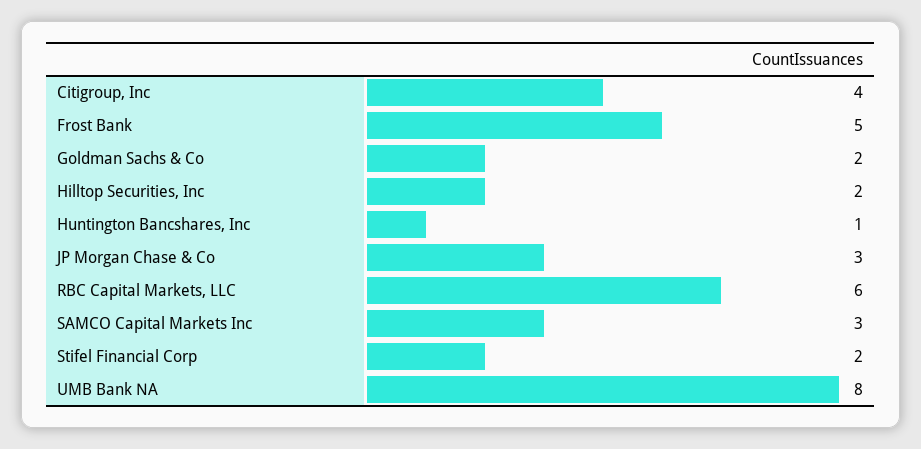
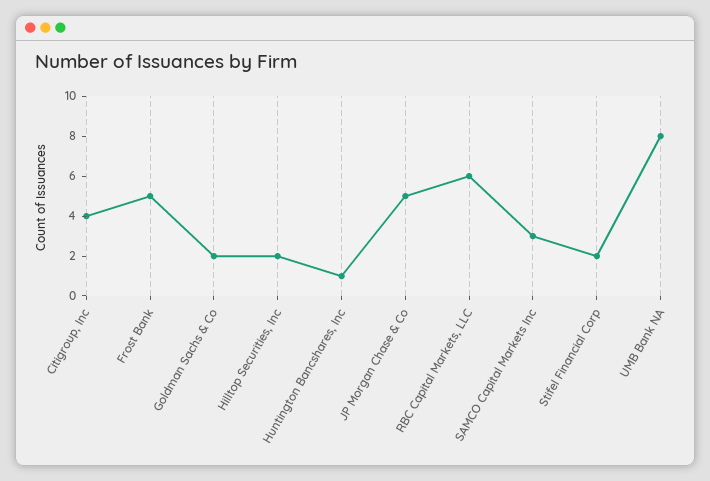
  {
    "Citigroup, Inc": 4,
    "Frost Bank": 5,
    "Goldman Sachs & Co": 2,
    "Hilltop Securities, Inc": 2,
    "Huntington Bancshares, Inc": 1,
-   "JP Morgan Chase & Co": 3,
+   "JP Morgan Chase & Co": 5,
    "RBC Capital Markets, LLC": 6,
    "SAMCO Capital Markets Inc": 3,
    "Stifel Financial Corp": 2,
    "UMB Bank NA": 8
  }

